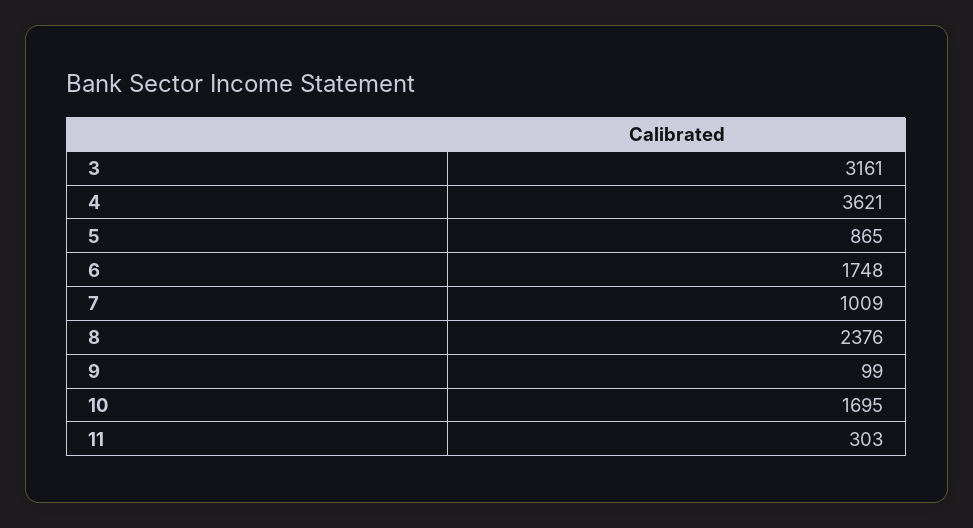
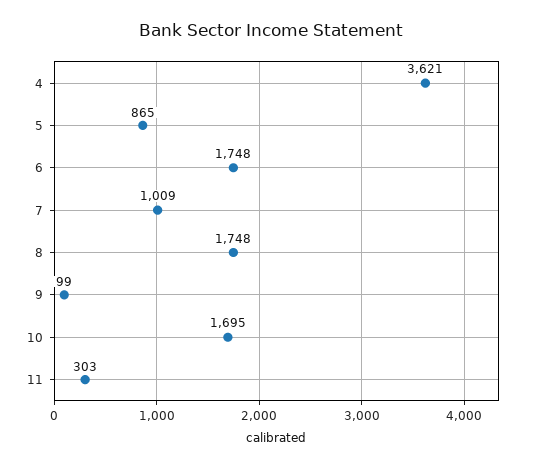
  {
-   "3": 3161,
    "4": 3621,
    "5": 865,
    "6": 1748,
    "7": 1009,
-   "8": 2376,
+   "8": 1748,
    "9": 99,
    "10": 1695,
    "11": 303
  }

